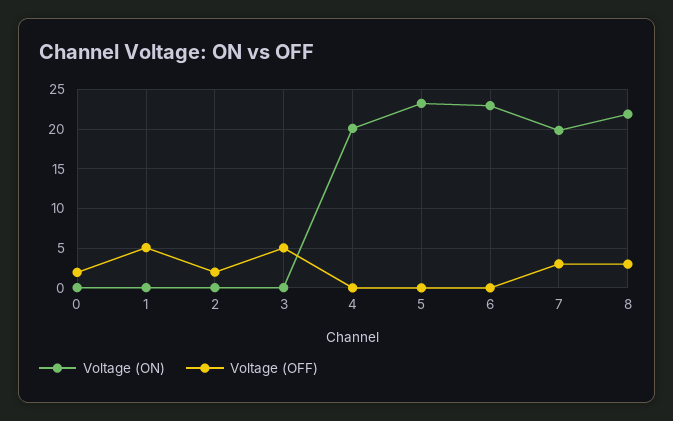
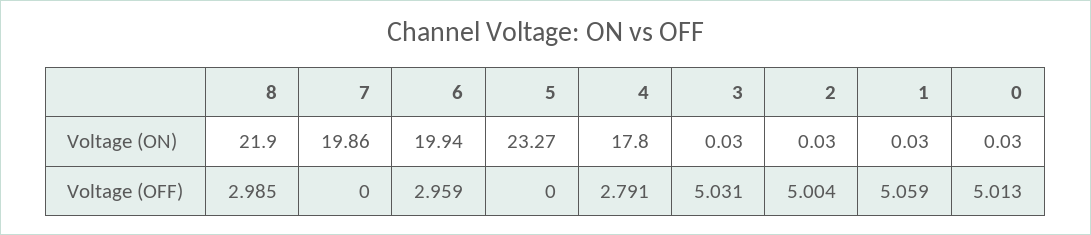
  {
    "Voltage (ON)": {
      "0": 0.03,
      "1": 0.03,
      "2": 0.03,
      "3": 0.03,
-     "4": 20,
+     "4": 17.8,
      "5": 23.27,
-     "6": 23,
+     "6": 19.94,
      "7": 19.86,
      "8": 21.9
    },
    "Voltage (OFF)": {
-     "0": 2,
+     "0": 5.013,
      "1": 5.059,
-     "2": 2,
+     "2": 5.004,
      "3": 5.031,
-     "4": 0,
+     "4": 2.791,
      "5": 0,
-     "6": 0,
+     "6": 2.959,
-     "7": 3,
+     "7": 0,
      "8": 2.985
    }
  }

